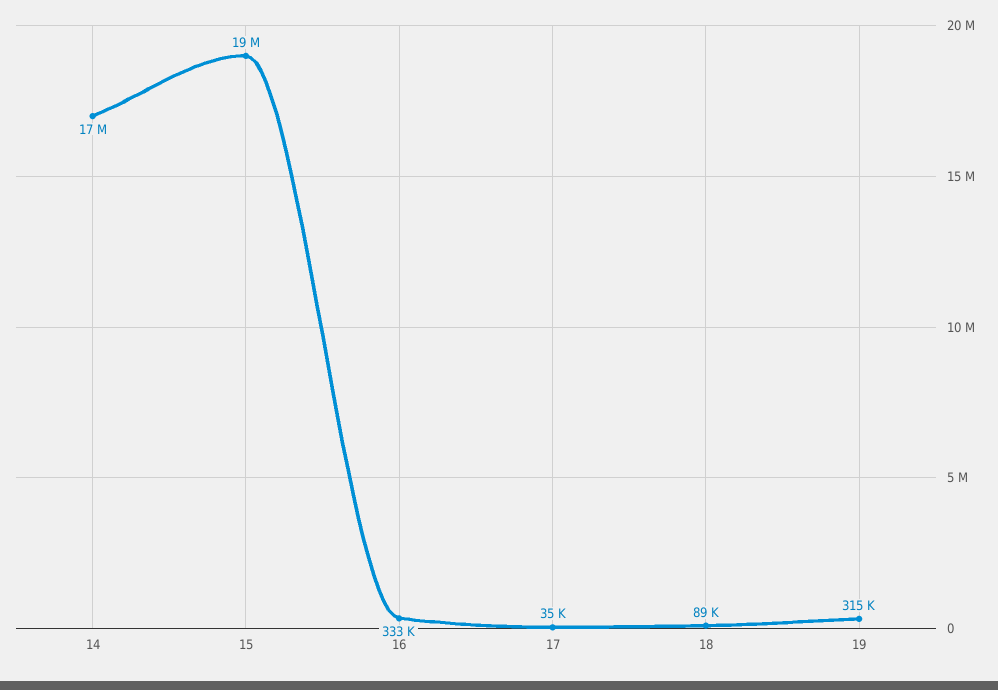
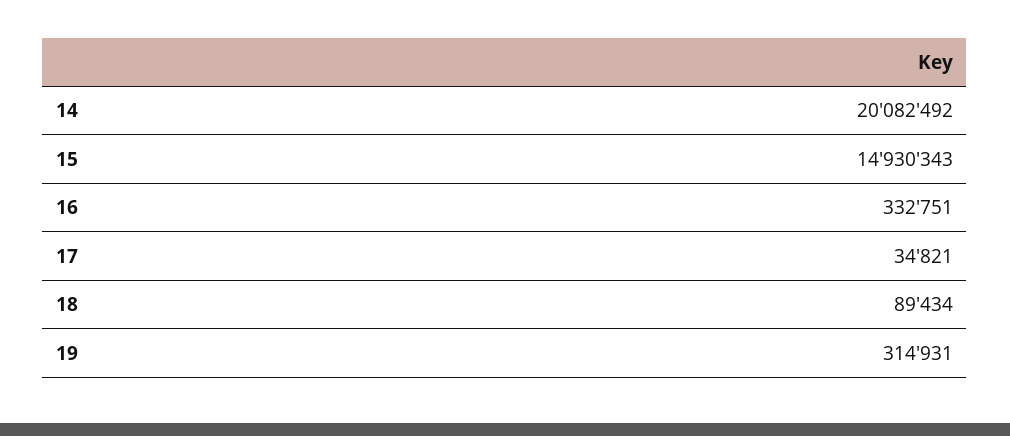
  {
-   "14": 17000000,
+   "14": 20082492,
-   "15": 19000000,
+   "15": 14930343,
    "16": 332751,
    "17": 34821,
    "18": 89434,
    "19": 314931
  }

